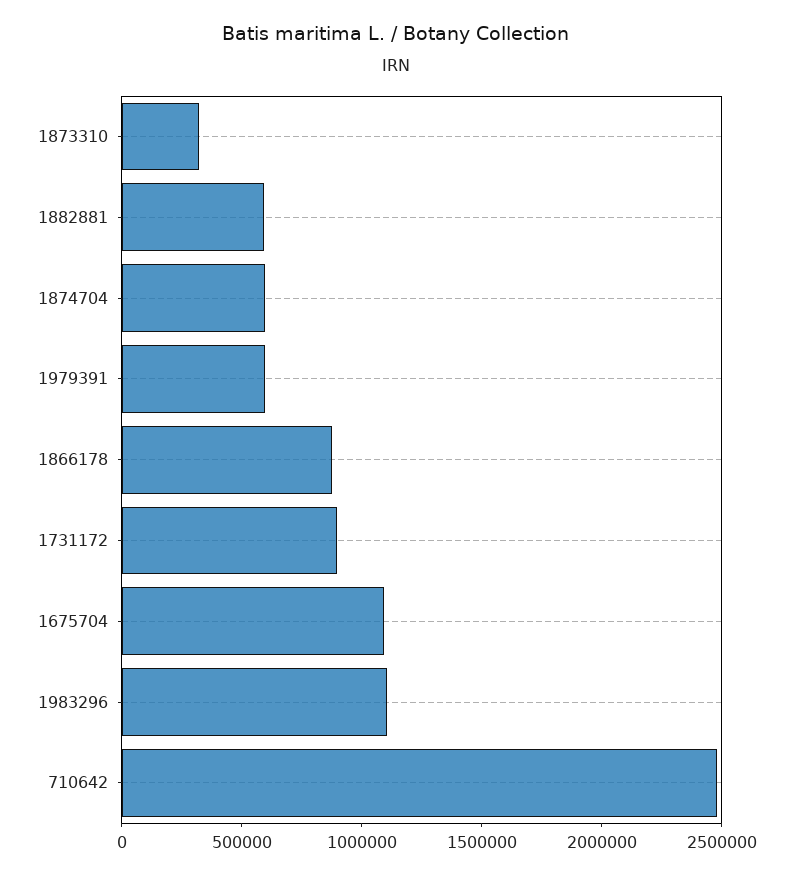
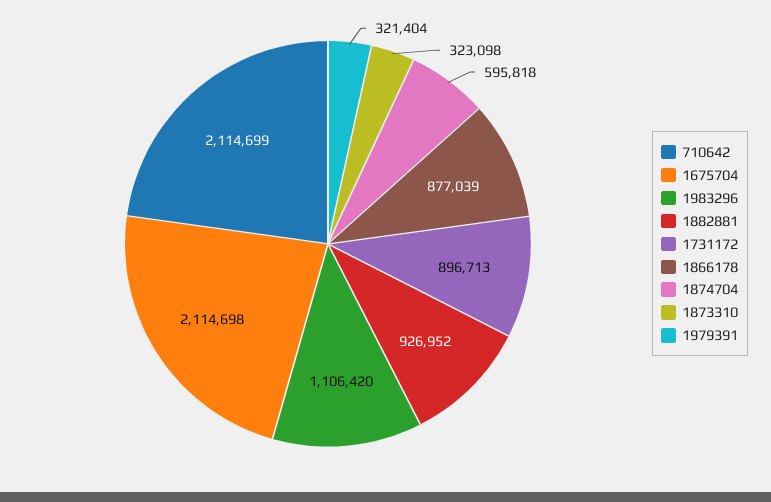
  {
    "1873310": 323098,
-   "1882881": 600000,
+   "1882881": 926952,
    "1874704": 595818,
-   "1979391": 600000,
+   "1979391": 321404,
    "1866178": 877039,
    "1731172": 896713,
-   "1675704": 1100000,
+   "1675704": 2114698,
    "1983296": 1106420,
-   "710642": 2500000
+   "710642": 2114699
  }

